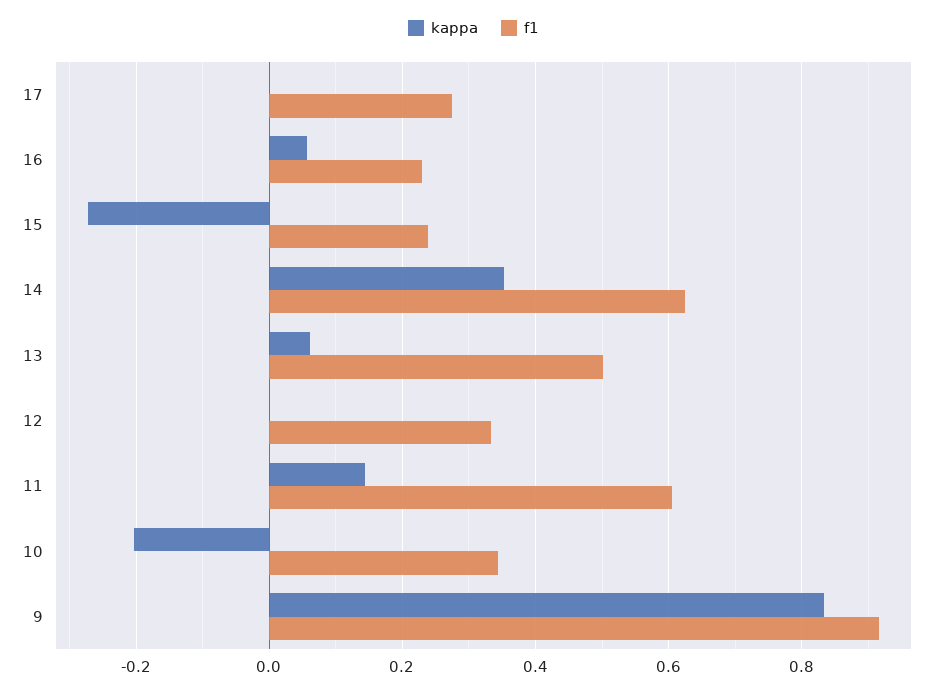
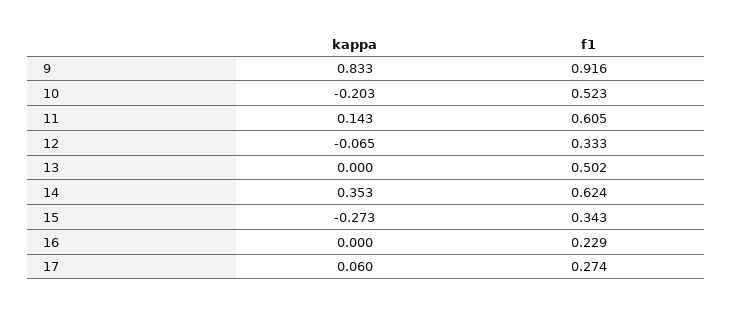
  {
    "kappa": {
-     "17": 0,
+     "17": 0.06,
-     "16": 0.06,
+     "16": 0,
      "15": -0.273,
      "14": 0.353,
-     "13": 0.06,
+     "13": 0,
-     "12": 0,
+     "12": -0.065,
      "11": 0.143,
      "10": -0.203,
      "9": 0.833
    },
    "f1": {
      "17": 0.274,
      "16": 0.229,
-     "15": 0.24,
+     "15": 0.343,
      "14": 0.624,
      "13": 0.502,
      "12": 0.333,
      "11": 0.605,
-     "10": 0.34,
+     "10": 0.523,
      "9": 0.916
    }
  }

